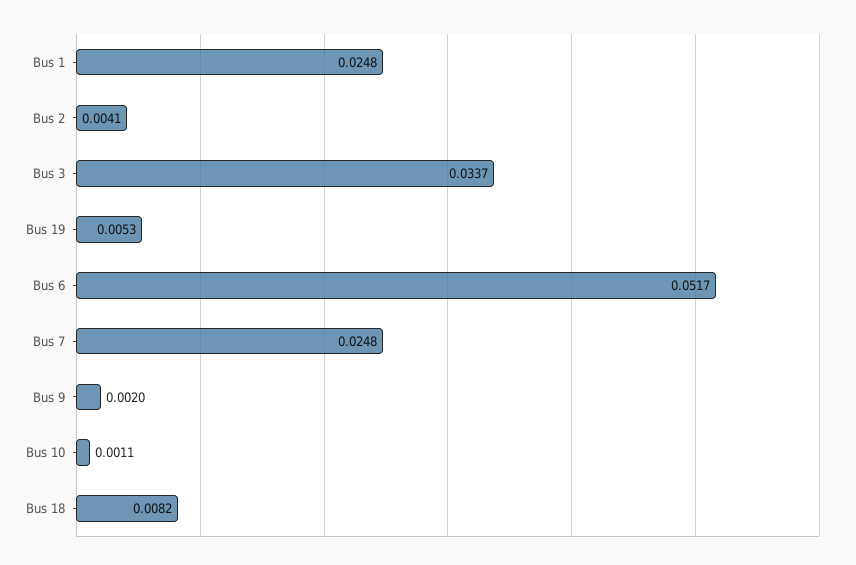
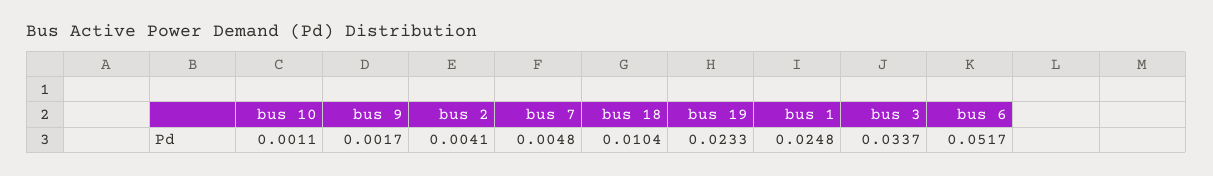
  {
    "Bus 1": 0.0248,
    "Bus 2": 0.0041,
    "Bus 3": 0.0337,
-   "Bus 19": 0.0053,
+   "Bus 19": 0.0233,
    "Bus 6": 0.0517,
-   "Bus 7": 0.0248,
+   "Bus 7": 0.0048,
-   "Bus 9": 0.002,
+   "Bus 9": 0.0017,
    "Bus 10": 0.0011,
-   "Bus 18": 0.0082
+   "Bus 18": 0.0104
  }

